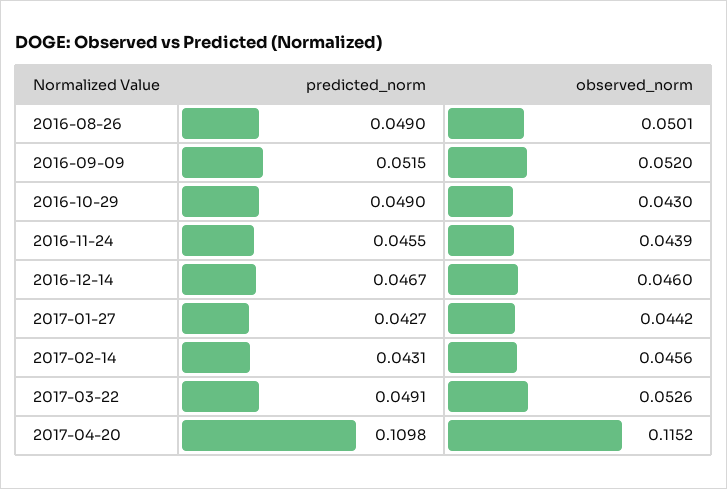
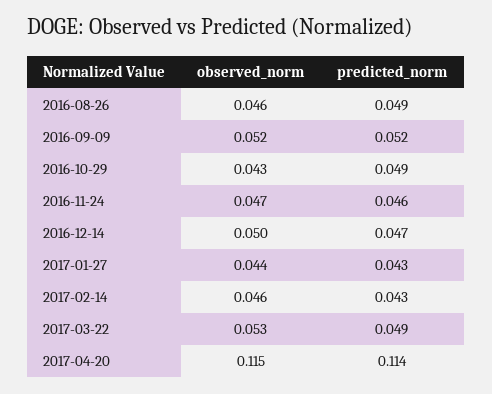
  {
    "predicted_norm": {
      "2016-08-26": 0.049,
      "2016-09-09": 0.0515,
      "2016-10-29": 0.049,
      "2016-11-24": 0.0455,
      "2016-12-14": 0.0467,
      "2017-01-27": 0.0427,
      "2017-02-14": 0.0431,
      "2017-03-22": 0.0491,
-     "2017-04-20": 0.1098
+     "2017-04-20": 0.114
    },
    "observed_norm": {
-     "2016-08-26": 0.0501,
+     "2016-08-26": 0.046,
      "2016-09-09": 0.052,
      "2016-10-29": 0.043,
-     "2016-11-24": 0.0439,
+     "2016-11-24": 0.047,
-     "2016-12-14": 0.046,
+     "2016-12-14": 0.05,
      "2017-01-27": 0.0442,
      "2017-02-14": 0.0456,
      "2017-03-22": 0.0526,
      "2017-04-20": 0.1152
    }
  }

